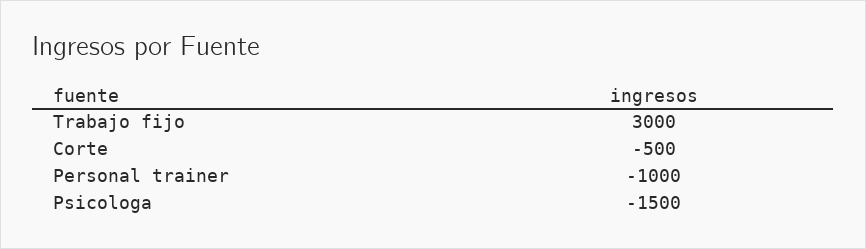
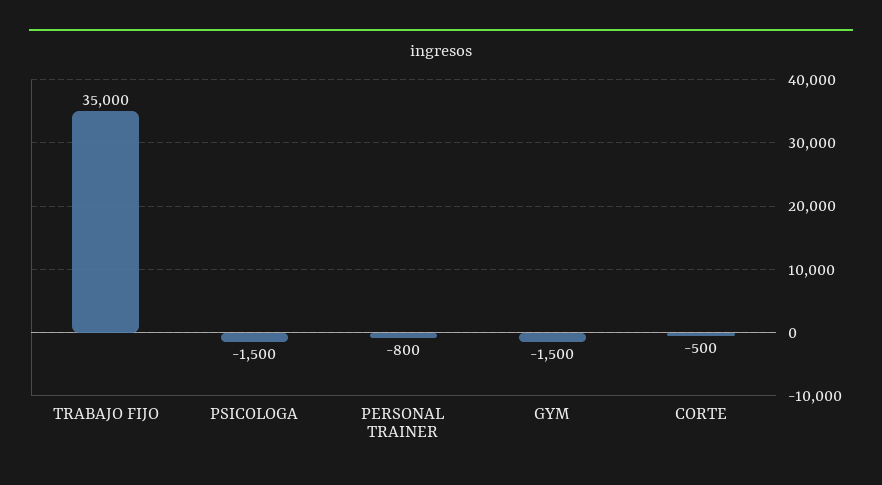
  {
-   "Trabajo fijo": 3000,
+   "Trabajo fijo": 35000,
    "Corte": -500,
-   "Personal trainer": -1000,
+   "Personal trainer": -800,
-   "Psicologa": -1500
+   "Psicologa": -1500,
+   "GYM": -1500
  }

